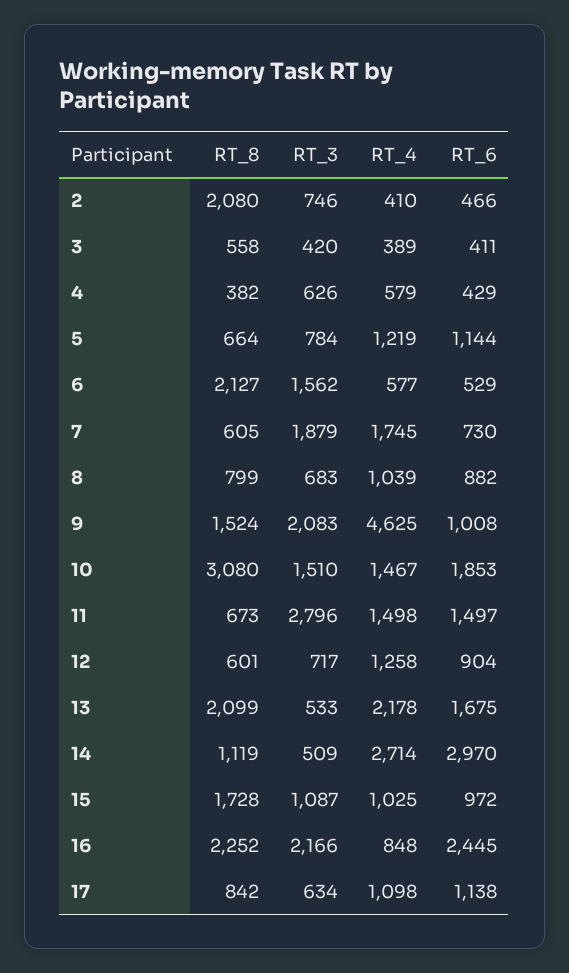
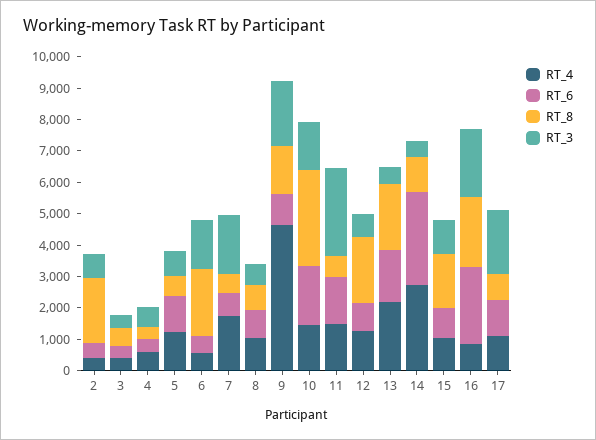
  {
    "RT_8": {
      "2": 2080,
      "3": 558,
      "4": 382,
      "5": 664,
      "6": 2127,
      "7": 605,
      "8": 799,
      "9": 1524,
      "10": 3080,
      "11": 673,
-     "12": 601,
+     "12": 2000,
      "13": 2099,
      "14": 1119,
      "15": 1728,
      "16": 2252,
      "17": 842
    },
    "RT_3": {
      "2": 746,
      "3": 420,
      "4": 626,
      "5": 784,
      "6": 1562,
      "7": 1879,
      "8": 683,
      "9": 2083,
      "10": 1510,
      "11": 2796,
      "12": 717,
      "13": 533,
      "14": 509,
      "15": 1087,
      "16": 2166,
-     "17": 634
+     "17": 2000
    },
    "RT_4": {
      "2": 410,
      "3": 389,
      "4": 579,
      "5": 1219,
      "6": 577,
      "7": 1745,
      "8": 1039,
      "9": 4625,
      "10": 1467,
      "11": 1498,
      "12": 1258,
      "13": 2178,
      "14": 2714,
      "15": 1025,
      "16": 848,
      "17": 1098
    },
    "RT_6": {
      "2": 466,
      "3": 411,
      "4": 429,
      "5": 1144,
      "6": 529,
      "7": 730,
      "8": 882,
      "9": 1008,
      "10": 1853,
      "11": 1497,
      "12": 904,
      "13": 1675,
      "14": 2970,
      "15": 972,
      "16": 2445,
      "17": 1138
    }
  }

